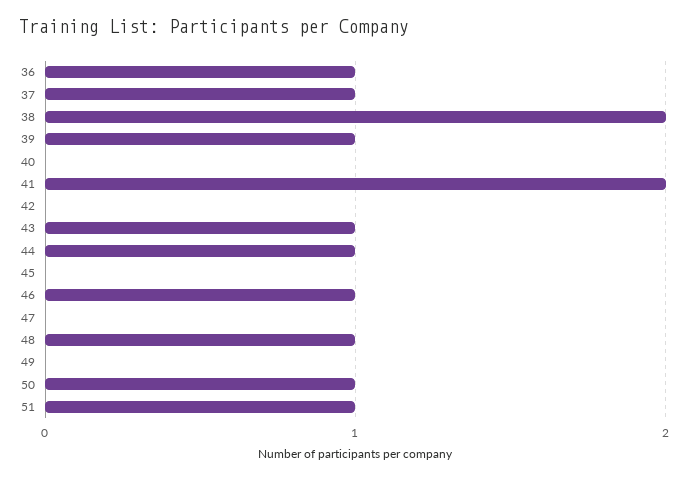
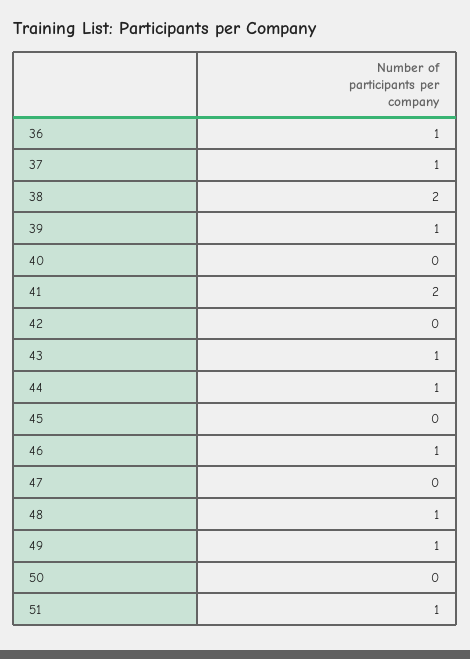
  {
    "36": 1,
    "37": 1,
    "38": 2,
    "39": 1,
    "40": 0,
    "41": 2,
    "42": 0,
    "43": 1,
    "44": 1,
    "45": 0,
    "46": 1,
    "47": 0,
    "48": 1,
-   "49": 0,
+   "49": 1,
-   "50": 1,
+   "50": 0,
    "51": 1
  }

